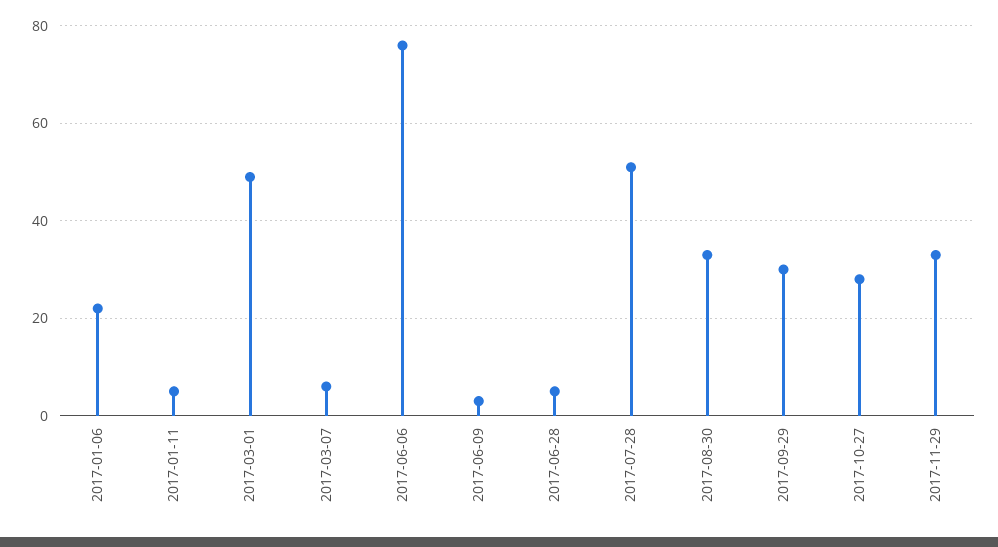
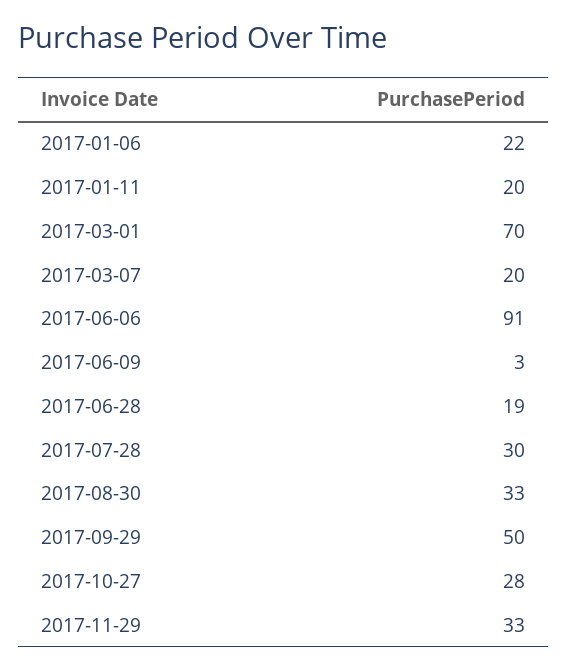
  {
    "2017-01-06": 22,
-   "2017-01-11": 5,
+   "2017-01-11": 20,
-   "2017-03-01": 50,
+   "2017-03-01": 70,
-   "2017-03-07": 5,
+   "2017-03-07": 20,
-   "2017-06-06": 75,
+   "2017-06-06": 91,
    "2017-06-09": 3,
-   "2017-06-28": 5,
+   "2017-06-28": 19,
-   "2017-07-28": 50,
+   "2017-07-28": 30,
    "2017-08-30": 33,
-   "2017-09-29": 30,
+   "2017-09-29": 50,
    "2017-10-27": 28,
    "2017-11-29": 33
  }

